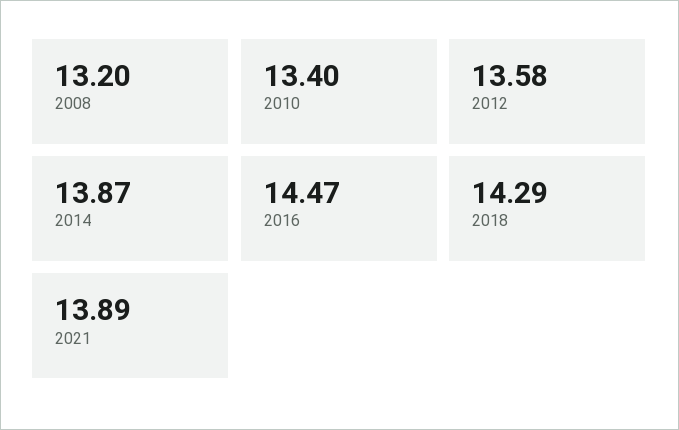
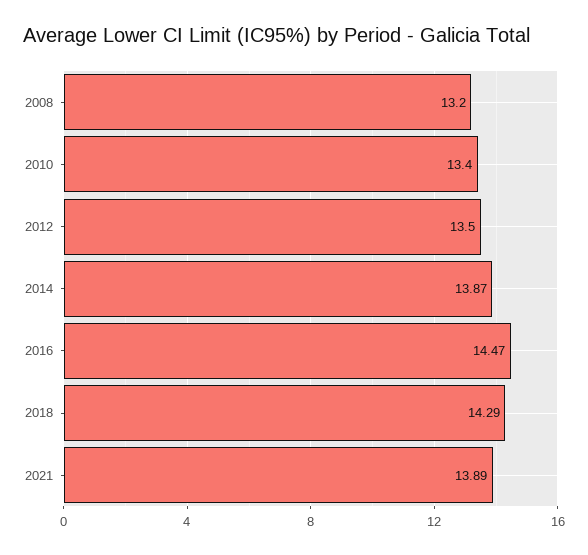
  {
    "2008": 13.2,
    "2010": 13.4,
-   "2012": 13.58,
+   "2012": 13.5,
    "2014": 13.87,
    "2016": 14.47,
    "2018": 14.29,
    "2021": 13.89
  }

